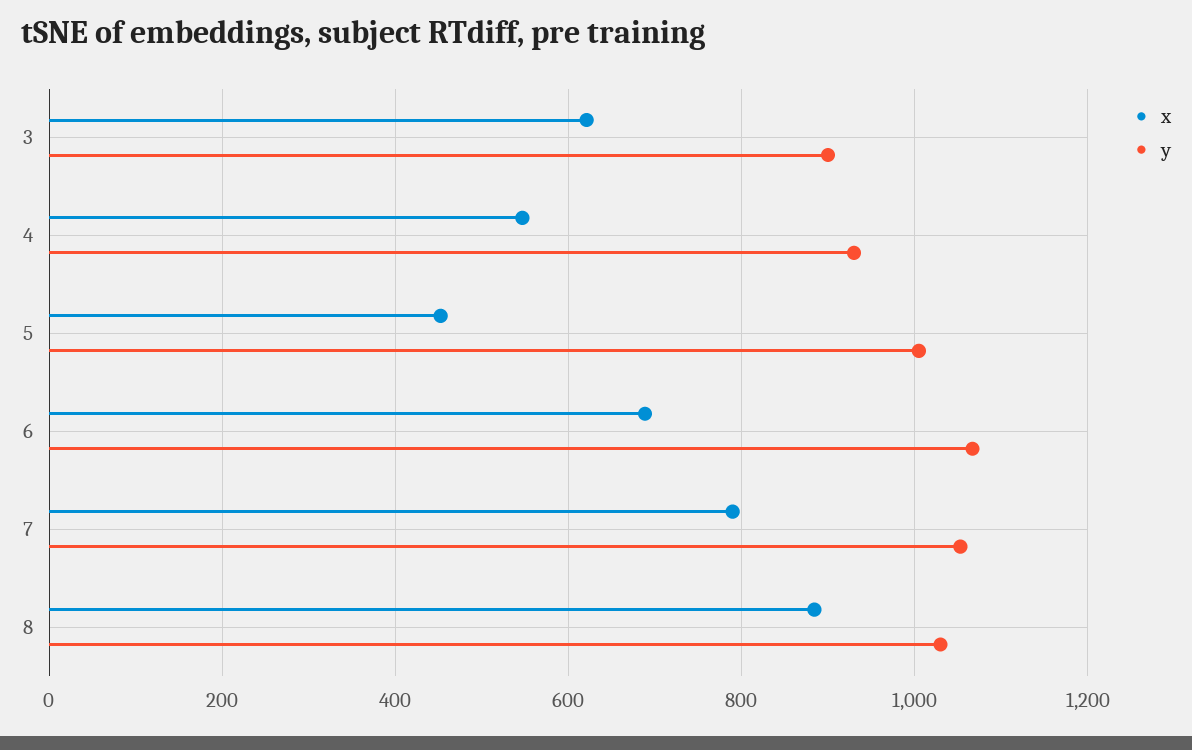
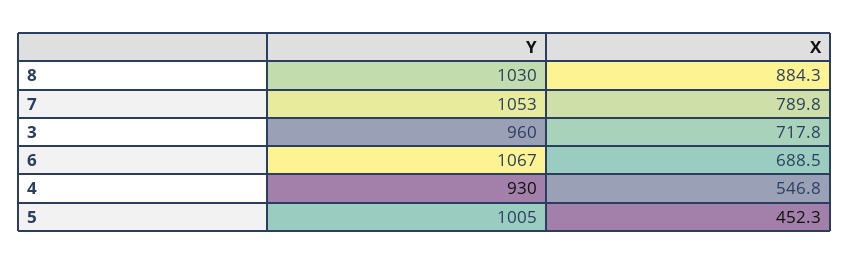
  {
    "x": {
-     "3": 620,
+     "3": 717.8,
      "4": 546.8,
      "5": 452.3,
      "6": 688.5,
      "7": 789.8,
      "8": 884.3
    },
    "y": {
-     "3": 900,
+     "3": 960,
      "4": 930,
      "5": 1005,
      "6": 1067,
      "7": 1053,
      "8": 1030
    }
  }

